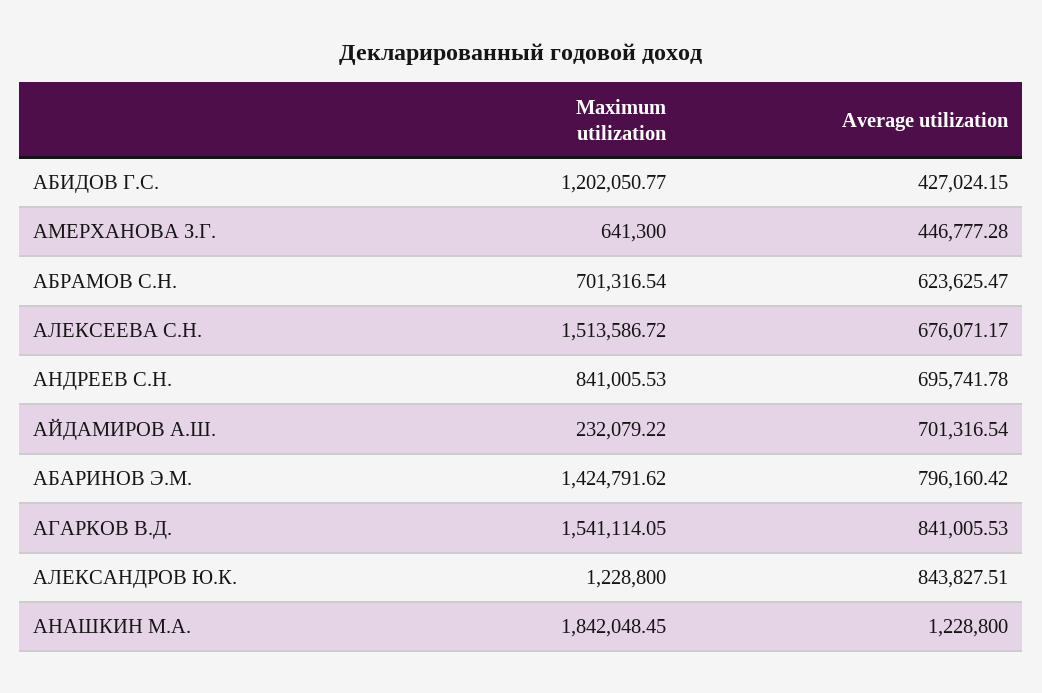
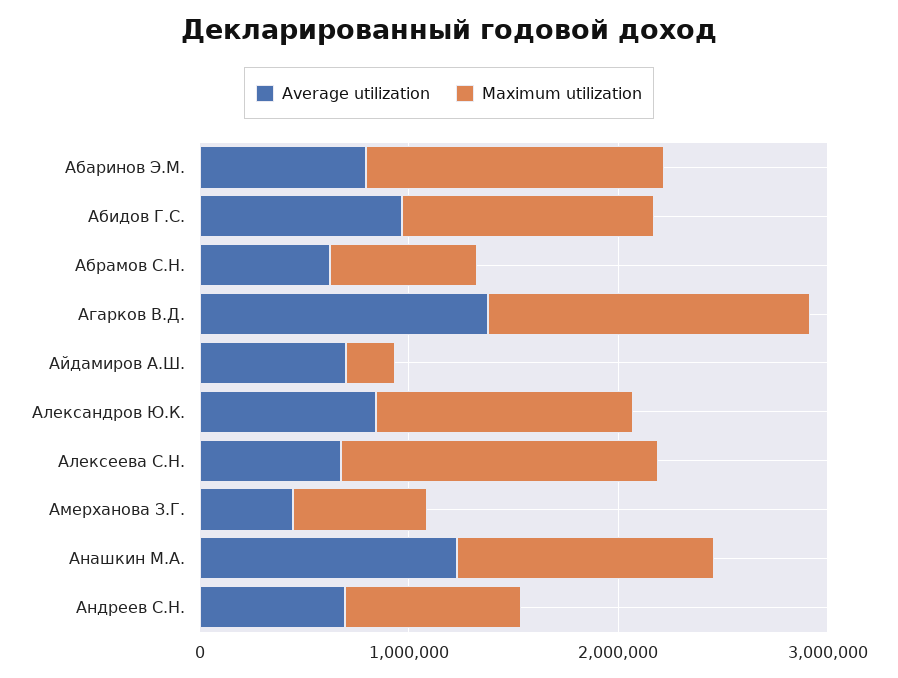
  {
    "Maximum utilization": {
      "АБИДОВ Г.С.": 1202050.77,
      "АМЕРХАНОВА З.Г.": 641300,
      "АБРАМОВ С.Н.": 701316.54,
      "АЛЕКСЕЕВА С.Н.": 1513586.72,
      "АНДРЕЕВ С.Н.": 841005.53,
      "АЙДАМИРОВ А.Ш.": 232079.22,
      "АБАРИНОВ Э.М.": 1424791.62,
      "АГАРКОВ В.Д.": 1541114.05,
      "АЛЕКСАНДРОВ Ю.К.": 1228800,
-     "АНАШКИН М.А.": 1842048.45
+     "АНАШКИН М.А.": 1200000
    },
    "Average utilization": {
-     "АБИДОВ Г.С.": 427024.15,
+     "АБИДОВ Г.С.": 1000000,
      "АМЕРХАНОВА З.Г.": 446777.28,
      "АБРАМОВ С.Н.": 623625.47,
      "АЛЕКСЕЕВА С.Н.": 676071.17,
      "АНДРЕЕВ С.Н.": 695741.78,
      "АЙДАМИРОВ А.Ш.": 701316.54,
      "АБАРИНОВ Э.М.": 796160.42,
-     "АГАРКОВ В.Д.": 841005.53,
+     "АГАРКОВ В.Д.": 1400000,
      "АЛЕКСАНДРОВ Ю.К.": 843827.51,
      "АНАШКИН М.А.": 1228800
    }
  }

